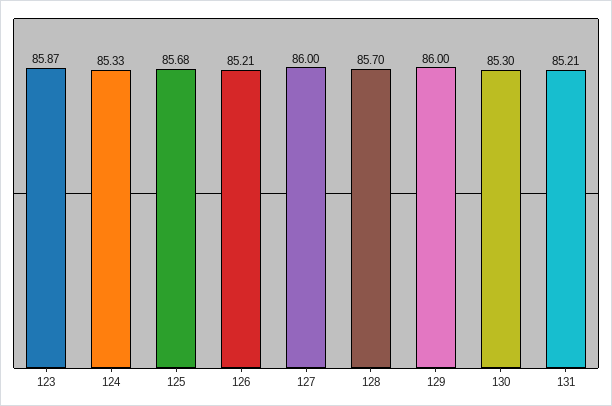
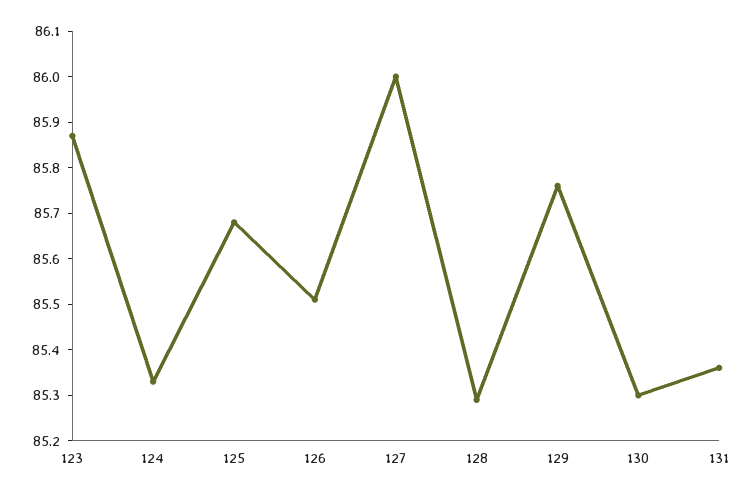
  {
    "123": 85.87,
    "124": 85.33,
    "125": 85.68,
-   "126": 85.21,
+   "126": 85.5,
    "127": 86,
-   "128": 85.7,
+   "128": 85.3,
-   "129": 86,
+   "129": 85.75,
    "130": 85.3,
-   "131": 85.21
+   "131": 85.35
  }

